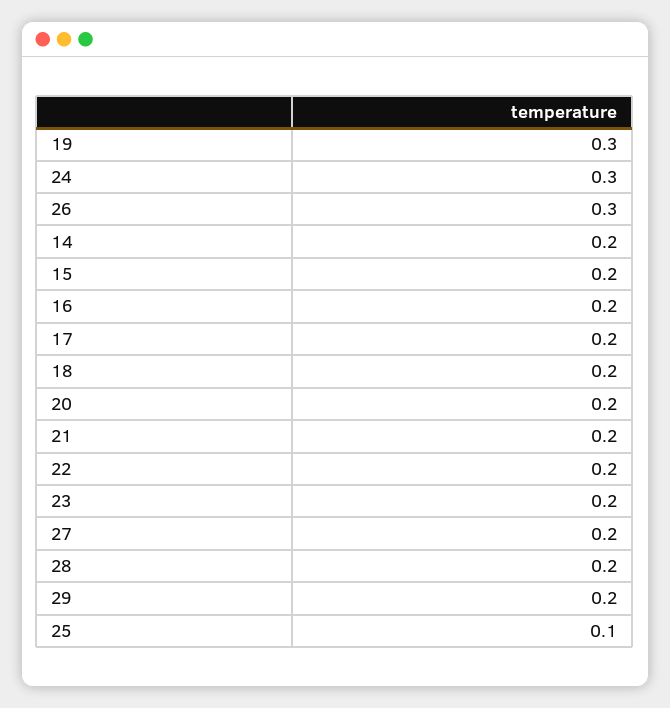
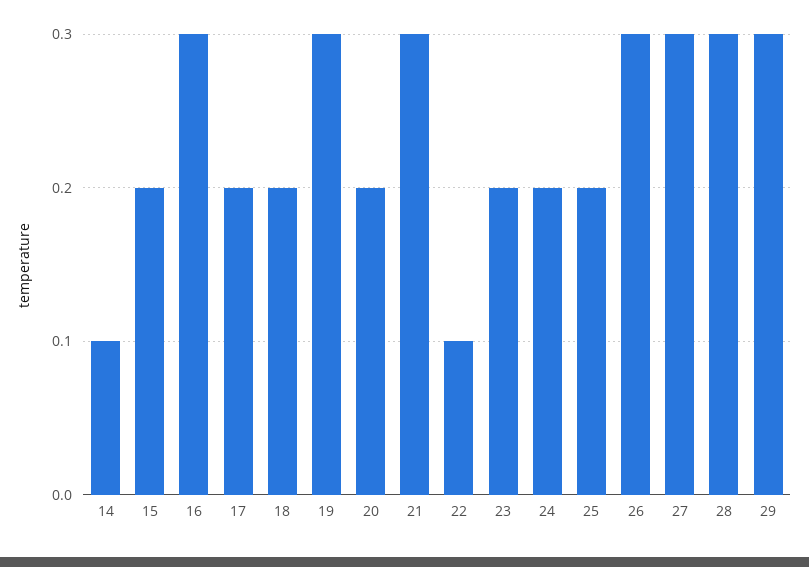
  {
    "19": 0.3,
-   "24": 0.3,
+   "24": 0.2,
    "26": 0.3,
-   "14": 0.2,
+   "14": 0.1,
    "15": 0.2,
-   "16": 0.2,
+   "16": 0.3,
    "17": 0.2,
    "18": 0.2,
    "20": 0.2,
-   "21": 0.2,
+   "21": 0.3,
-   "22": 0.2,
+   "22": 0.1,
    "23": 0.2,
-   "27": 0.2,
+   "27": 0.3,
-   "28": 0.2,
+   "28": 0.3,
-   "29": 0.2,
+   "29": 0.3,
-   "25": 0.1
+   "25": 0.2
  }

